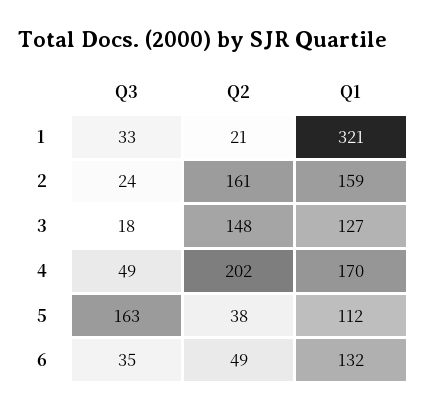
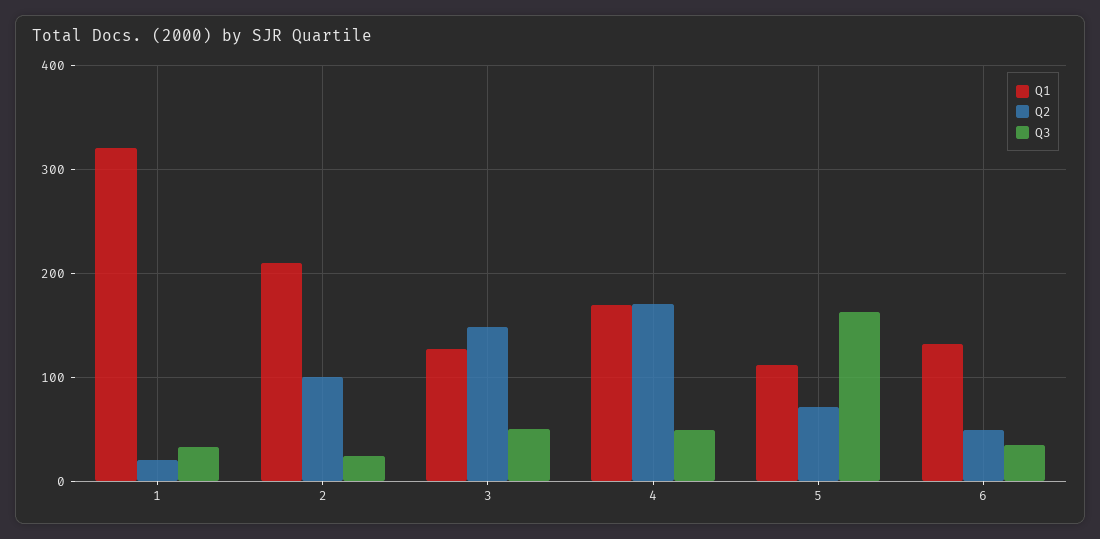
  {
    "Q3": {
      "1": 33,
      "2": 24,
-     "3": 18,
+     "3": 50,
      "4": 49,
      "5": 163,
      "6": 35
    },
    "Q2": {
      "1": 21,
-     "2": 161,
+     "2": 100,
      "3": 148,
-     "4": 202,
+     "4": 170,
-     "5": 38,
+     "5": 70,
      "6": 49
    },
    "Q1": {
      "1": 321,
-     "2": 159,
+     "2": 210,
      "3": 127,
      "4": 170,
      "5": 112,
      "6": 132
    }
  }

